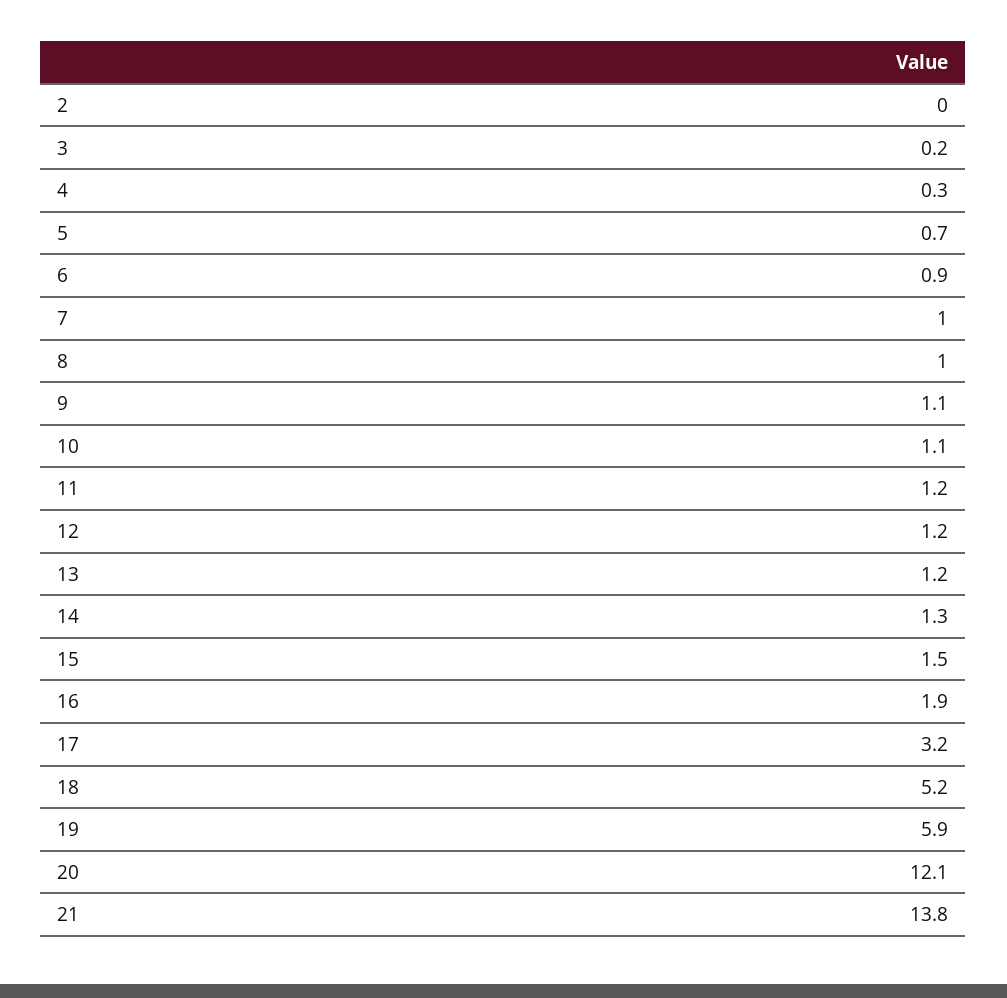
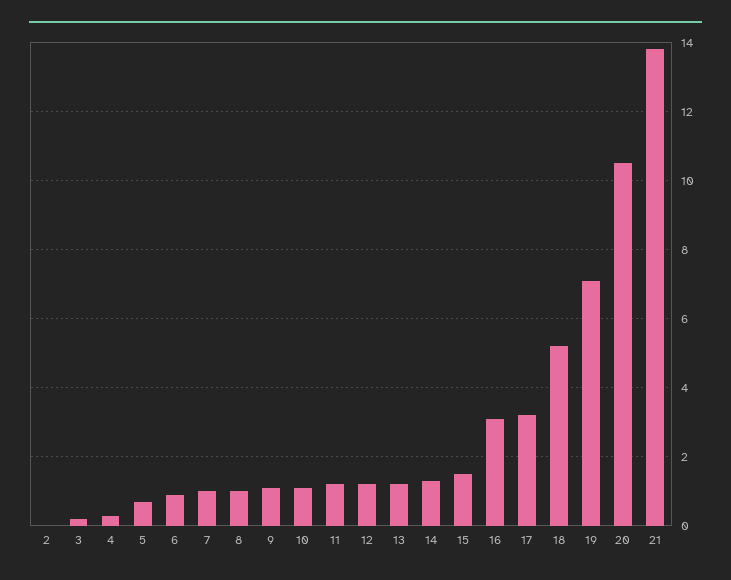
  {
    "2": 0,
    "3": 0.2,
    "4": 0.3,
    "5": 0.7,
    "6": 0.9,
    "7": 1,
    "8": 1,
    "9": 1.1,
    "10": 1.1,
    "11": 1.2,
    "12": 1.2,
    "13": 1.2,
    "14": 1.3,
    "15": 1.5,
-   "16": 1.9,
+   "16": 3,
    "17": 3.2,
    "18": 5.2,
-   "19": 5.9,
+   "19": 7,
-   "20": 12.1,
+   "20": 10.5,
    "21": 13.8
  }

